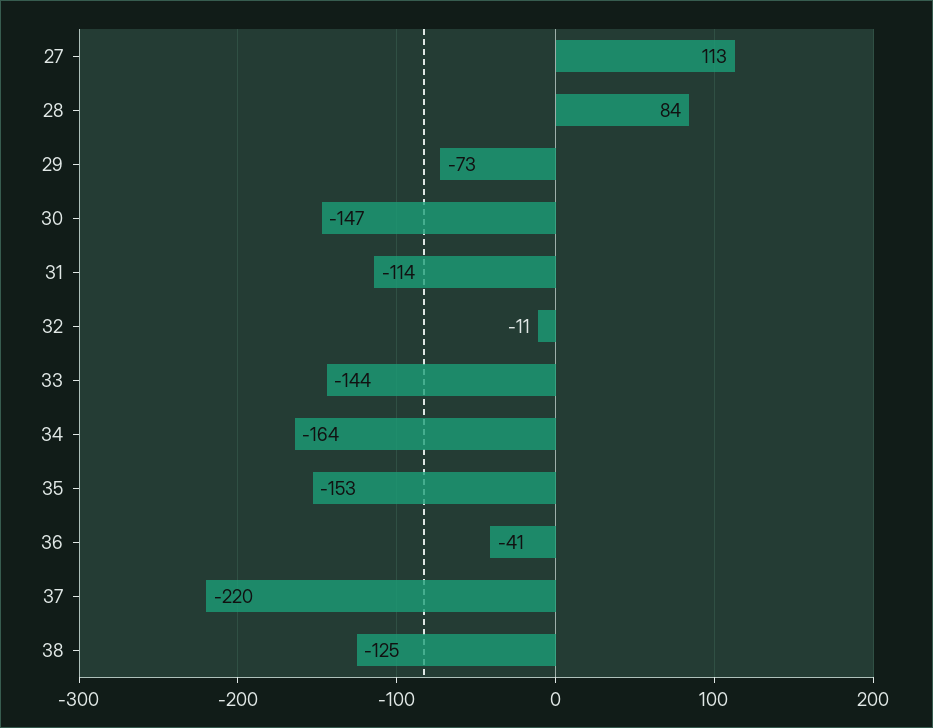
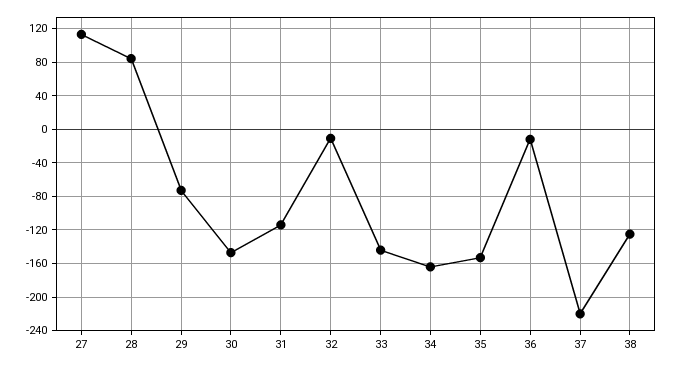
  {
    "27": 113,
    "28": 84,
    "29": -73,
    "30": -147,
    "31": -114,
    "32": -11,
    "33": -144,
    "34": -164,
    "35": -153,
-   "36": -41,
+   "36": -10,
    "37": -220,
    "38": -125
  }

